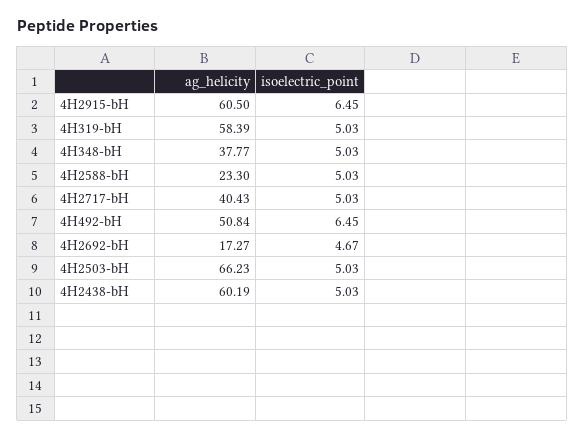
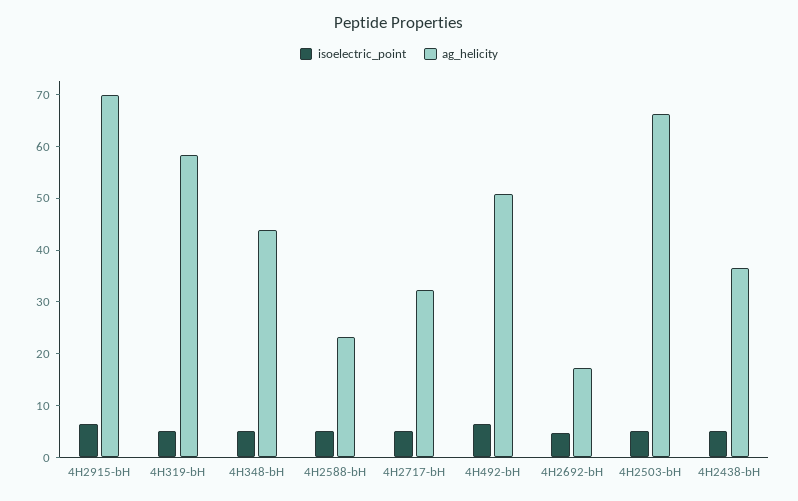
  {
    "ag_helicity": {
-     "4H2915-bH": 60.5,
+     "4H2915-bH": 70,
      "4H319-bH": 58.39,
-     "4H348-bH": 37.77,
+     "4H348-bH": 44,
      "4H2588-bH": 23.3,
-     "4H2717-bH": 40.43,
+     "4H2717-bH": 32,
      "4H492-bH": 50.84,
      "4H2692-bH": 17.27,
      "4H2503-bH": 66.23,
-     "4H2438-bH": 60.19
+     "4H2438-bH": 36
    },
    "isoelectric_point": {
      "4H2915-bH": 6.45,
      "4H319-bH": 5.03,
      "4H348-bH": 5.03,
      "4H2588-bH": 5.03,
      "4H2717-bH": 5.03,
      "4H492-bH": 6.45,
      "4H2692-bH": 4.67,
      "4H2503-bH": 5.03,
      "4H2438-bH": 5.03
    }
  }

